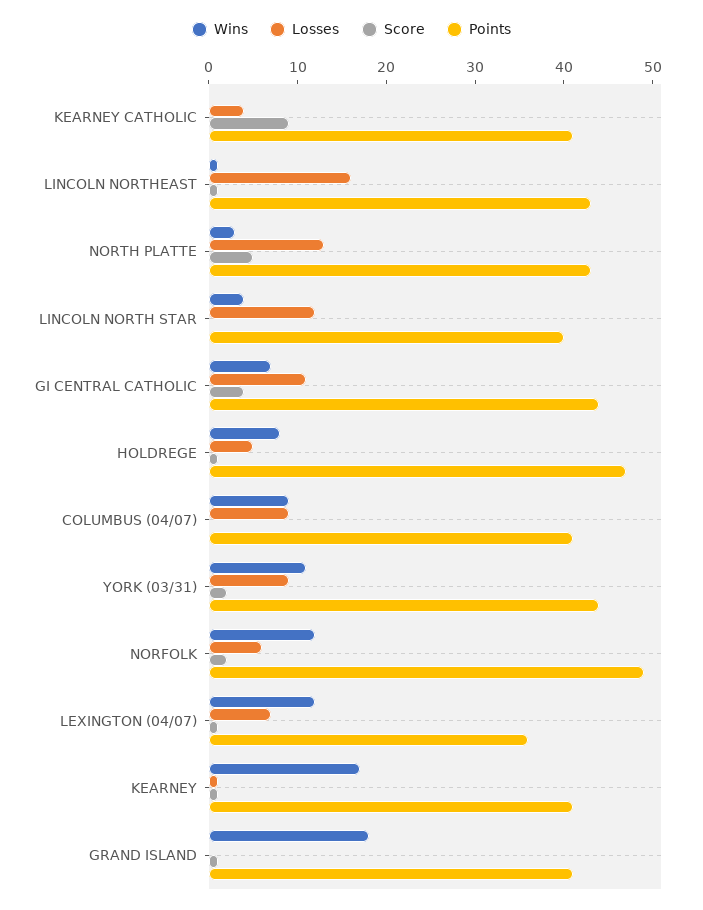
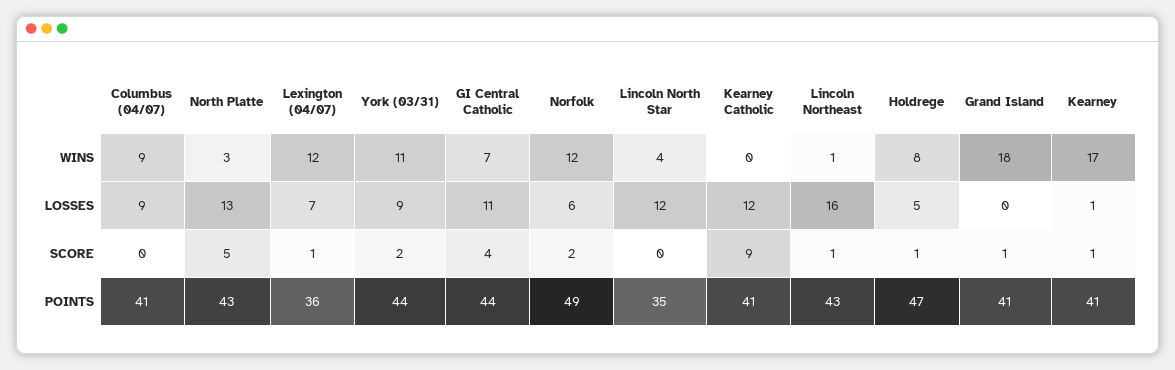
  {
    "Wins": {
      "KEARNEY CATHOLIC": 0,
      "LINCOLN NORTHEAST": 1,
      "NORTH PLATTE": 3,
      "LINCOLN NORTH STAR": 4,
      "GI CENTRAL CATHOLIC": 7,
      "HOLDREGE": 8,
      "COLUMBUS (04/07)": 9,
      "YORK (03/31)": 11,
      "NORFOLK": 12,
      "LEXINGTON (04/07)": 12,
      "KEARNEY": 17,
      "GRAND ISLAND": 18
    },
    "Losses": {
-     "KEARNEY CATHOLIC": 4,
+     "KEARNEY CATHOLIC": 12,
      "LINCOLN NORTHEAST": 16,
      "NORTH PLATTE": 13,
      "LINCOLN NORTH STAR": 12,
      "GI CENTRAL CATHOLIC": 11,
      "HOLDREGE": 5,
      "COLUMBUS (04/07)": 9,
      "YORK (03/31)": 9,
      "NORFOLK": 6,
      "LEXINGTON (04/07)": 7,
      "KEARNEY": 1,
      "GRAND ISLAND": 0
    },
    "Score": {
      "KEARNEY CATHOLIC": 9,
      "LINCOLN NORTHEAST": 1,
      "NORTH PLATTE": 5,
      "LINCOLN NORTH STAR": 0,
      "GI CENTRAL CATHOLIC": 4,
      "HOLDREGE": 1,
      "COLUMBUS (04/07)": 0,
      "YORK (03/31)": 2,
      "NORFOLK": 2,
      "LEXINGTON (04/07)": 1,
      "KEARNEY": 1,
      "GRAND ISLAND": 1
    },
    "Points": {
      "KEARNEY CATHOLIC": 41,
      "LINCOLN NORTHEAST": 43,
      "NORTH PLATTE": 43,
-     "LINCOLN NORTH STAR": 40,
+     "LINCOLN NORTH STAR": 35,
      "GI CENTRAL CATHOLIC": 44,
      "HOLDREGE": 47,
      "COLUMBUS (04/07)": 41,
      "YORK (03/31)": 44,
      "NORFOLK": 49,
      "LEXINGTON (04/07)": 36,
      "KEARNEY": 41,
      "GRAND ISLAND": 41
    }
  }

